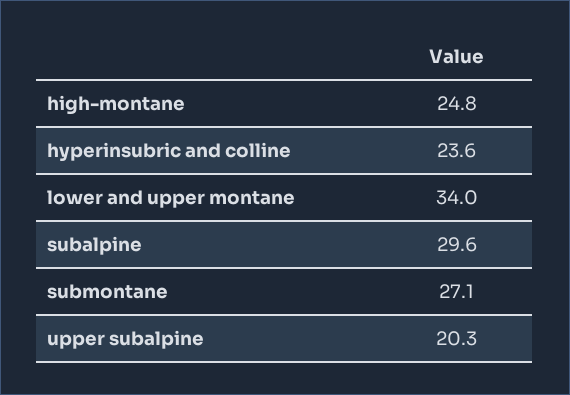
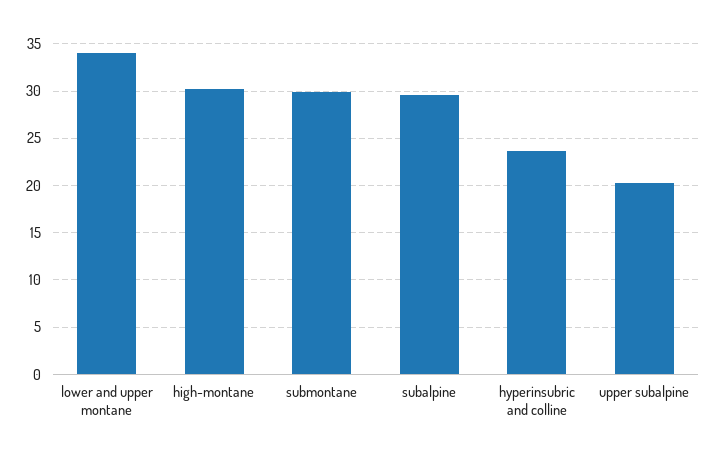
  {
-   "high-montane": 24.8,
+   "high-montane": 30,
    "hyperinsubric and colline": 23.6,
    "lower and upper montane": 34,
    "subalpine": 29.6,
-   "submontane": 27.1,
+   "submontane": 30,
    "upper subalpine": 20.3
  }

